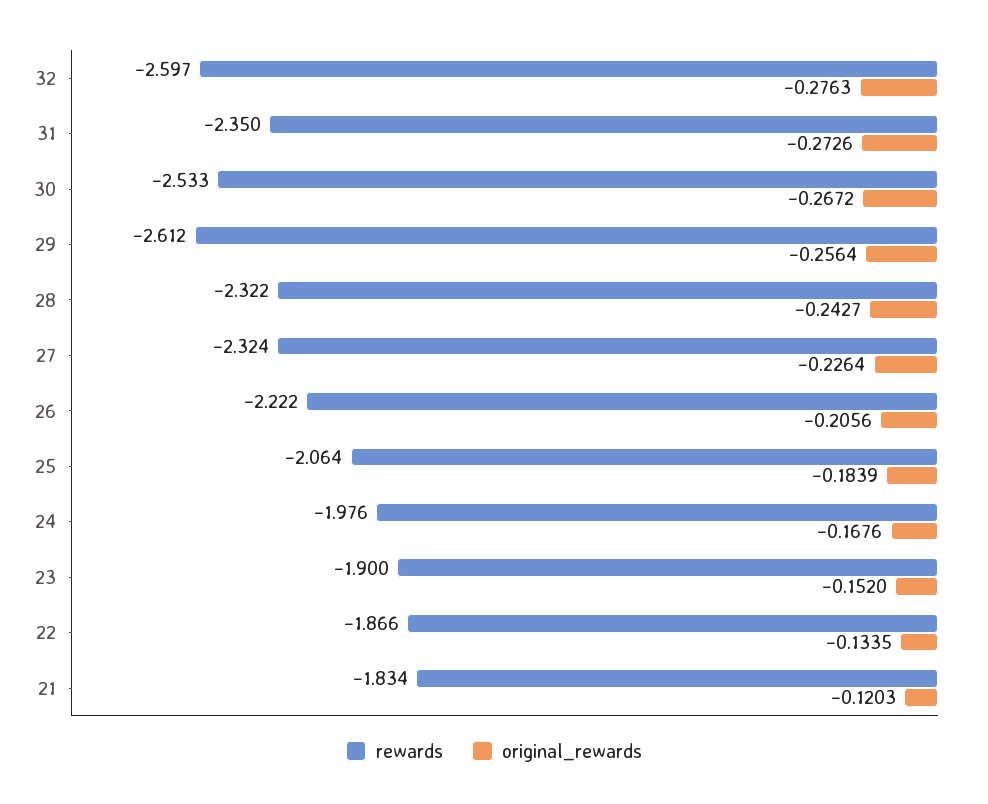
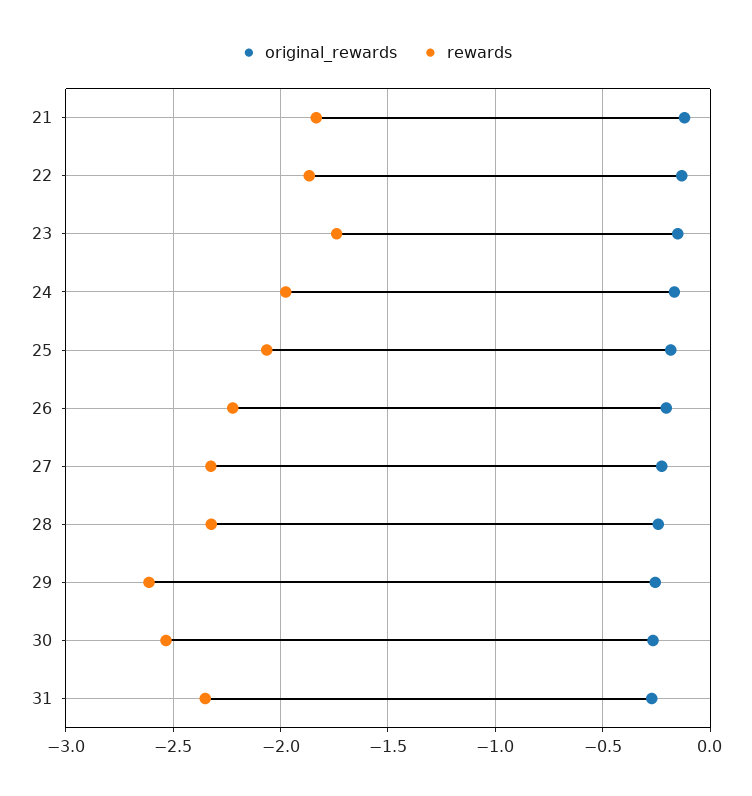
  {
    "rewards": {
-     "32": -2.597,
      "31": -2.35,
      "30": -2.533,
      "29": -2.612,
      "28": -2.322,
      "27": -2.324,
      "26": -2.222,
      "25": -2.064,
      "24": -1.976,
-     "23": -1.9,
+     "23": -1.75,
      "22": -1.866,
      "21": -1.834
    },
    "original_rewards": {
-     "32": -0.2763,
      "31": -0.2726,
      "30": -0.2672,
      "29": -0.2564,
      "28": -0.2427,
      "27": -0.2264,
      "26": -0.2056,
      "25": -0.1839,
      "24": -0.1676,
      "23": -0.152,
      "22": -0.1335,
      "21": -0.1203
    }
  }

